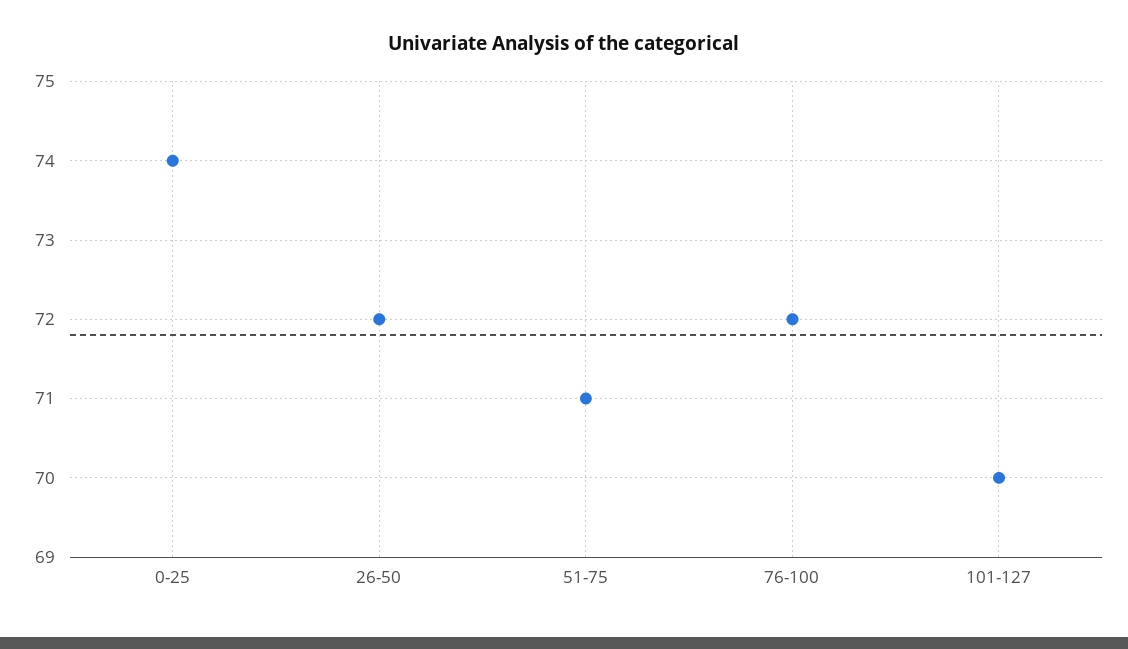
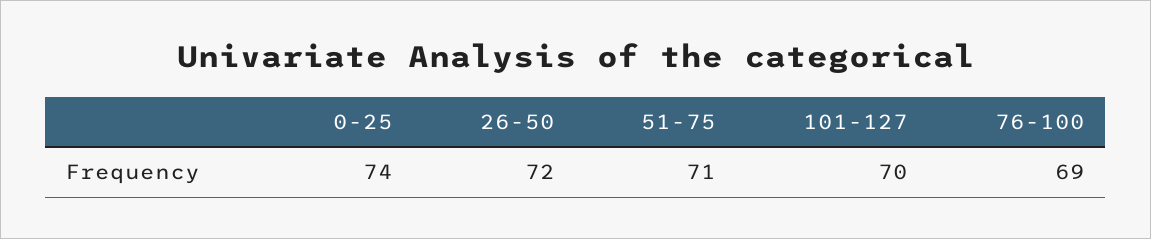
  {
    "0-25": 74,
    "26-50": 72,
    "51-75": 71,
-   "76-100": 72,
+   "76-100": 69,
    "101-127": 70
  }

